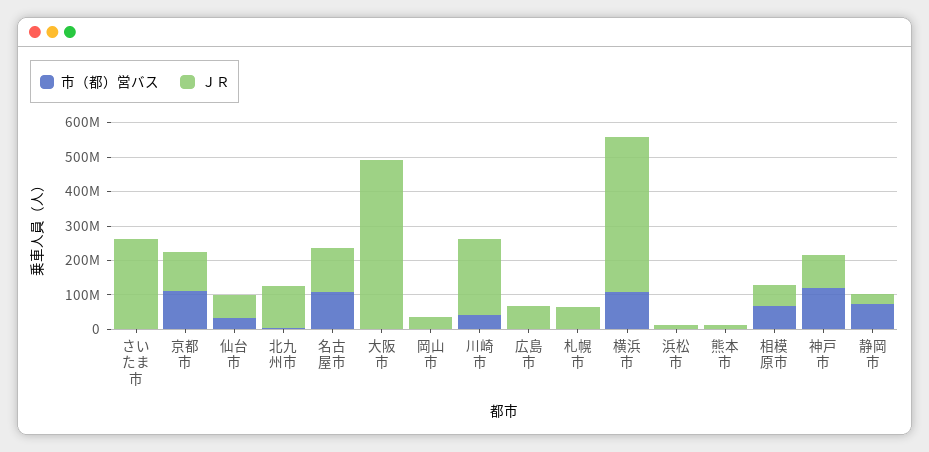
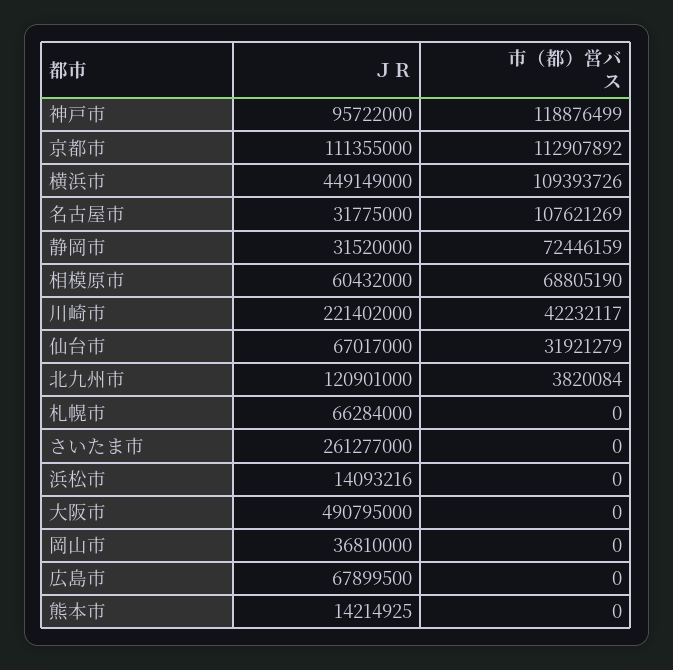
  {
    "市（都）営バス": {
      "さいたま市": 0,
      "京都市": 112907892,
      "仙台市": 31921279,
      "北九州市": 3820084,
      "名古屋市": 107621269,
      "大阪市": 0,
      "岡山市": 0,
      "川崎市": 42232117,
      "広島市": 0,
      "札幌市": 0,
      "横浜市": 109393726,
      "浜松市": 0,
      "熊本市": 0,
      "相模原市": 68805190,
      "神戸市": 118876499,
      "静岡市": 72446159
    },
    "ＪＲ": {
      "さいたま市": 261277000,
      "京都市": 111355000,
      "仙台市": 67017000,
      "北九州市": 120901000,
-     "名古屋市": 125000000,
+     "名古屋市": 31775000,
      "大阪市": 490795000,
      "岡山市": 36810000,
      "川崎市": 221402000,
      "広島市": 67899500,
      "札幌市": 66284000,
      "横浜市": 449149000,
      "浜松市": 14093216,
      "熊本市": 14214925,
      "相模原市": 60432000,
      "神戸市": 95722000,
      "静岡市": 31520000
    }
  }

